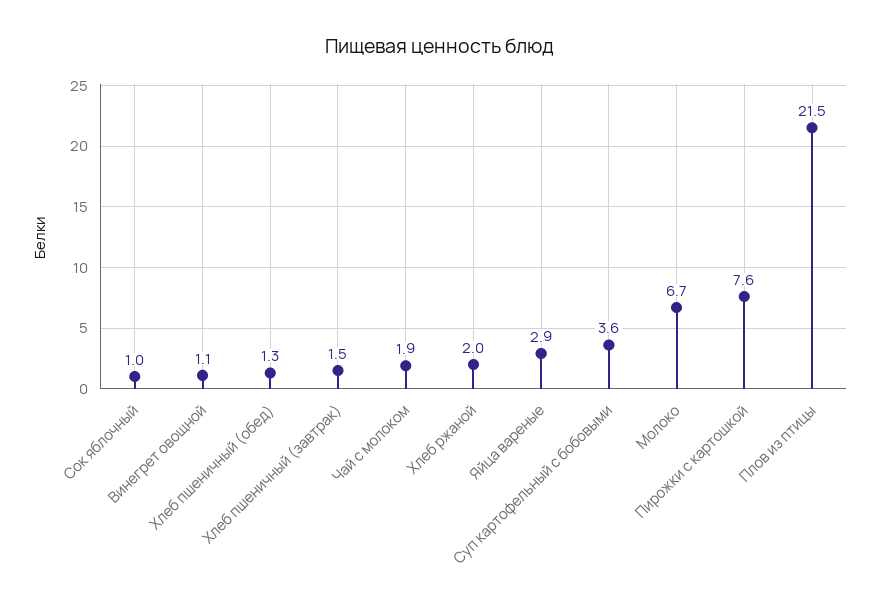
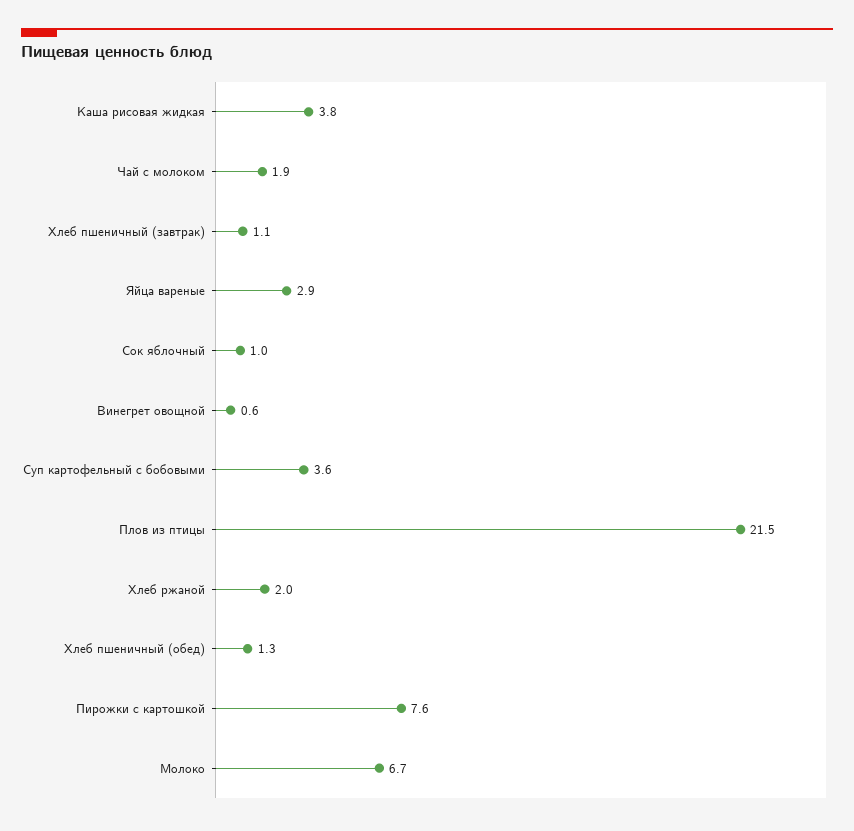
  {
    "Сок яблочный": 1,
-   "Винегрет овощной": 1.1,
+   "Винегрет овощной": 0.6,
    "Хлеб пшеничный (обед)": 1.3,
-   "Хлеб пшеничный (завтрак)": 1.5,
+   "Хлеб пшеничный (завтрак)": 1.1,
    "Чай с молоком": 1.9,
    "Хлеб ржаной": 2,
    "Яйца вареные": 2.9,
    "Суп картофельный с бобовыми": 3.6,
    "Молоко": 6.7,
    "Пирожки с картошкой": 7.6,
-   "Плов из птицы": 21.5
+   "Плов из птицы": 21.5,
+   "Каша рисовая жидкая": 3.8
  }

